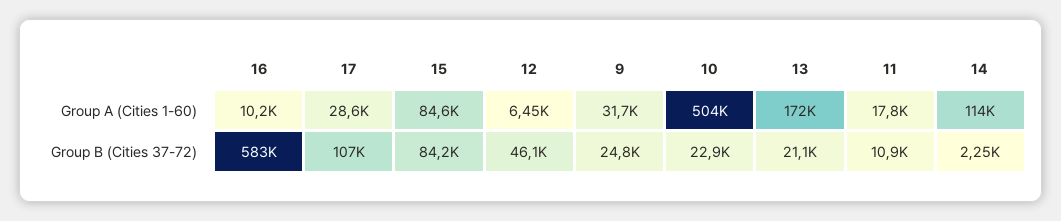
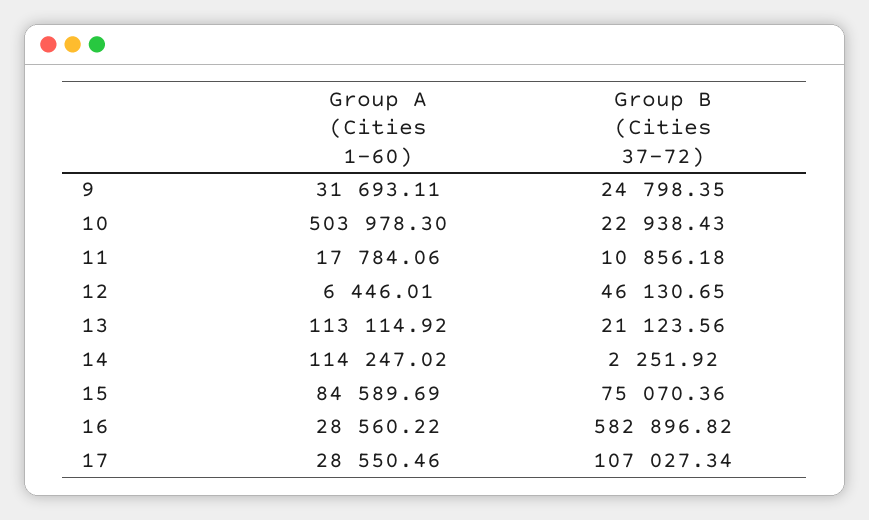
  {
    "16": {
-     "Group A (Cities 1-60)": 10200,
+     "Group A (Cities 1-60)": 28560.22,
      "Group B (Cities 37-72)": 582896.82
    },
    "17": {
      "Group A (Cities 1-60)": 28550.46,
      "Group B (Cities 37-72)": 107027.34
    },
    "15": {
      "Group A (Cities 1-60)": 84589.69,
-     "Group B (Cities 37-72)": 84200
+     "Group B (Cities 37-72)": 75070.36
    },
    "12": {
      "Group A (Cities 1-60)": 6446.01,
      "Group B (Cities 37-72)": 46130.65
    },
    "9": {
      "Group A (Cities 1-60)": 31693.11,
      "Group B (Cities 37-72)": 24798.35
    },
    "10": {
      "Group A (Cities 1-60)": 503978.3,
      "Group B (Cities 37-72)": 22938.43
    },
    "13": {
-     "Group A (Cities 1-60)": 172000,
+     "Group A (Cities 1-60)": 113114.92,
      "Group B (Cities 37-72)": 21123.56
    },
    "11": {
      "Group A (Cities 1-60)": 17784.06,
      "Group B (Cities 37-72)": 10856.18
    },
    "14": {
      "Group A (Cities 1-60)": 114247.02,
      "Group B (Cities 37-72)": 2251.92
    }
  }

